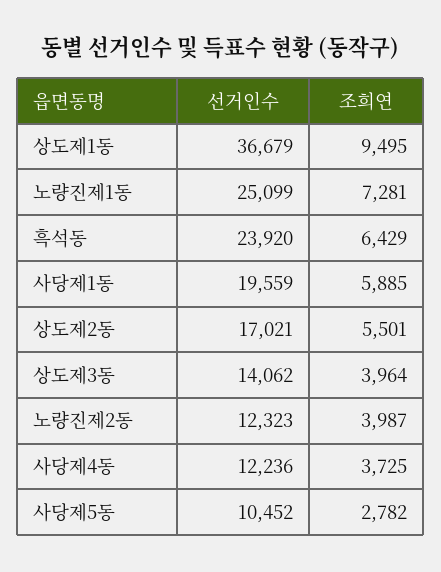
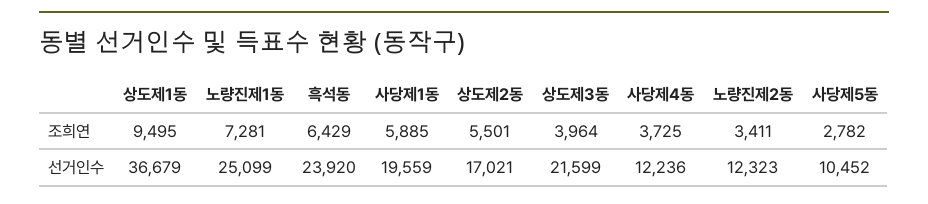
  {
    "선거인수": {
      "상도제1동": 36679,
      "노량진제1동": 25099,
      "흑석동": 23920,
      "사당제1동": 19559,
      "상도제2동": 17021,
-     "상도제3동": 14062,
+     "상도제3동": 21599,
      "노량진제2동": 12323,
      "사당제4동": 12236,
      "사당제5동": 10452
    },
    "조희연": {
      "상도제1동": 9495,
      "노량진제1동": 7281,
      "흑석동": 6429,
      "사당제1동": 5885,
      "상도제2동": 5501,
      "상도제3동": 3964,
-     "노량진제2동": 3987,
+     "노량진제2동": 3411,
      "사당제4동": 3725,
      "사당제5동": 2782
    }
  }

